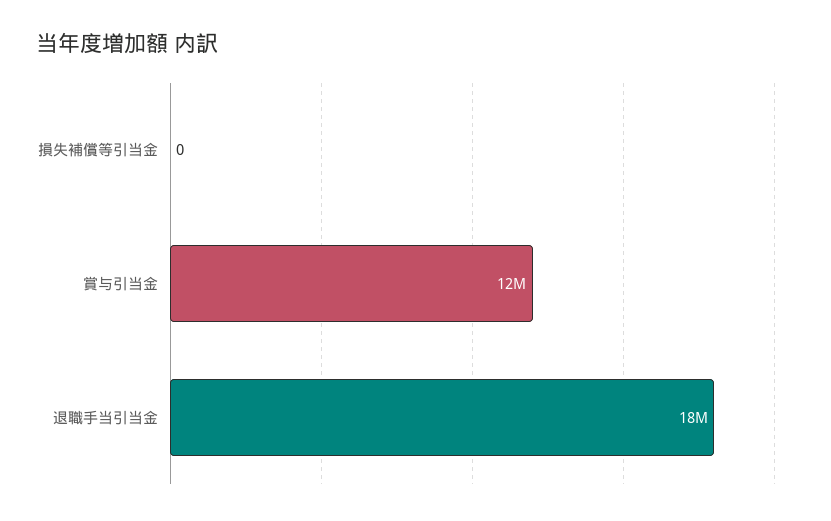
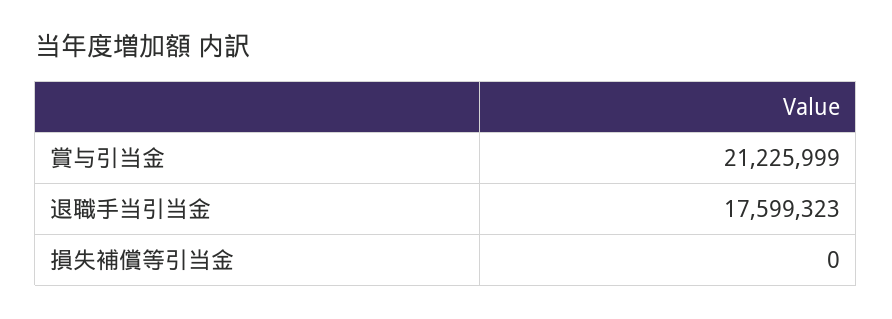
  {
    "損失補償等引当金": 0,
-   "賞与引当金": 12000000,
+   "賞与引当金": 21225999,
    "退職手当引当金": 17599323
  }

